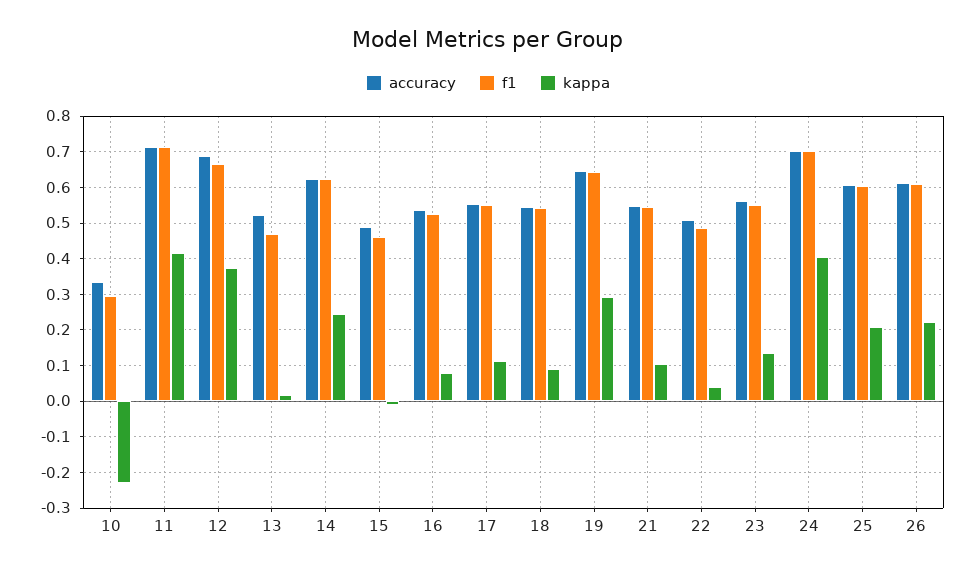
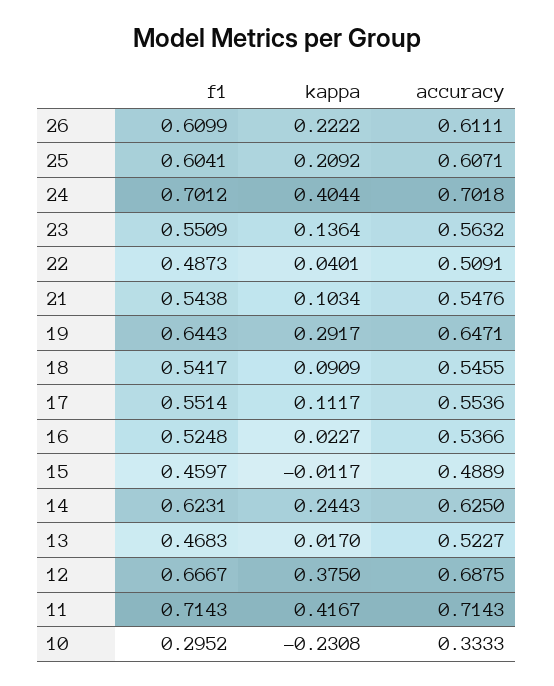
  {
    "accuracy": {
      "10": 0.3333,
      "11": 0.7143,
      "12": 0.6875,
      "13": 0.5227,
      "14": 0.625,
      "15": 0.4889,
      "16": 0.5366,
      "17": 0.5536,
      "18": 0.5455,
      "19": 0.6471,
      "21": 0.5476,
      "22": 0.5091,
      "23": 0.5632,
      "24": 0.7018,
      "25": 0.6071,
      "26": 0.6111
    },
    "f1": {
      "10": 0.2952,
      "11": 0.7143,
      "12": 0.6667,
      "13": 0.4683,
      "14": 0.6231,
      "15": 0.4597,
      "16": 0.5248,
      "17": 0.5514,
      "18": 0.5417,
      "19": 0.6443,
      "21": 0.5438,
      "22": 0.4873,
      "23": 0.5509,
      "24": 0.7012,
      "25": 0.6041,
      "26": 0.6099
    },
    "kappa": {
      "10": -0.2308,
      "11": 0.4167,
      "12": 0.375,
      "13": 0.017,
      "14": 0.2443,
      "15": -0.0117,
-     "16": 0.08,
+     "16": 0.0227,
      "17": 0.1117,
      "18": 0.0909,
      "19": 0.2917,
      "21": 0.1034,
      "22": 0.0401,
      "23": 0.1364,
      "24": 0.4044,
      "25": 0.2092,
      "26": 0.2222
    }
  }

